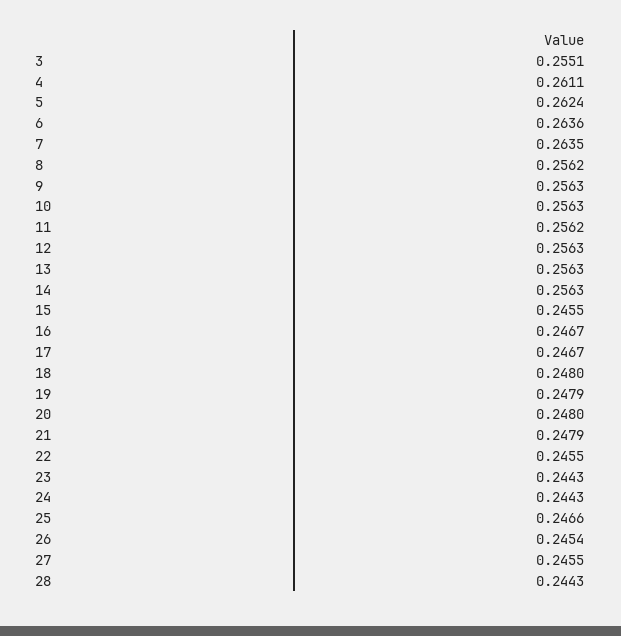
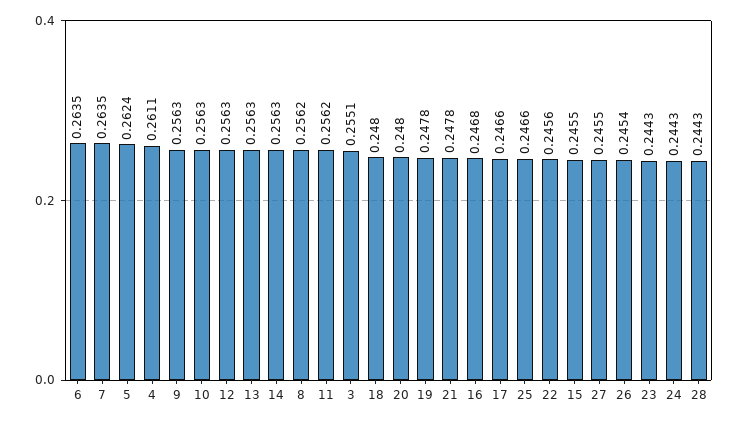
  {
    "3": 0.2551,
    "4": 0.2611,
    "5": 0.2624,
-   "6": 0.2636,
+   "6": 0.2635,
    "7": 0.2635,
    "8": 0.2562,
    "9": 0.2563,
    "10": 0.2563,
    "11": 0.2562,
    "12": 0.2563,
    "13": 0.2563,
    "14": 0.2563,
    "15": 0.2455,
-   "16": 0.2467,
+   "16": 0.2468,
-   "17": 0.2467,
+   "17": 0.2466,
    "18": 0.248,
-   "19": 0.2479,
+   "19": 0.2478,
    "20": 0.248,
-   "21": 0.2479,
+   "21": 0.2478,
-   "22": 0.2455,
+   "22": 0.2456,
    "23": 0.2443,
    "24": 0.2443,
    "25": 0.2466,
    "26": 0.2454,
    "27": 0.2455,
    "28": 0.2443
  }

